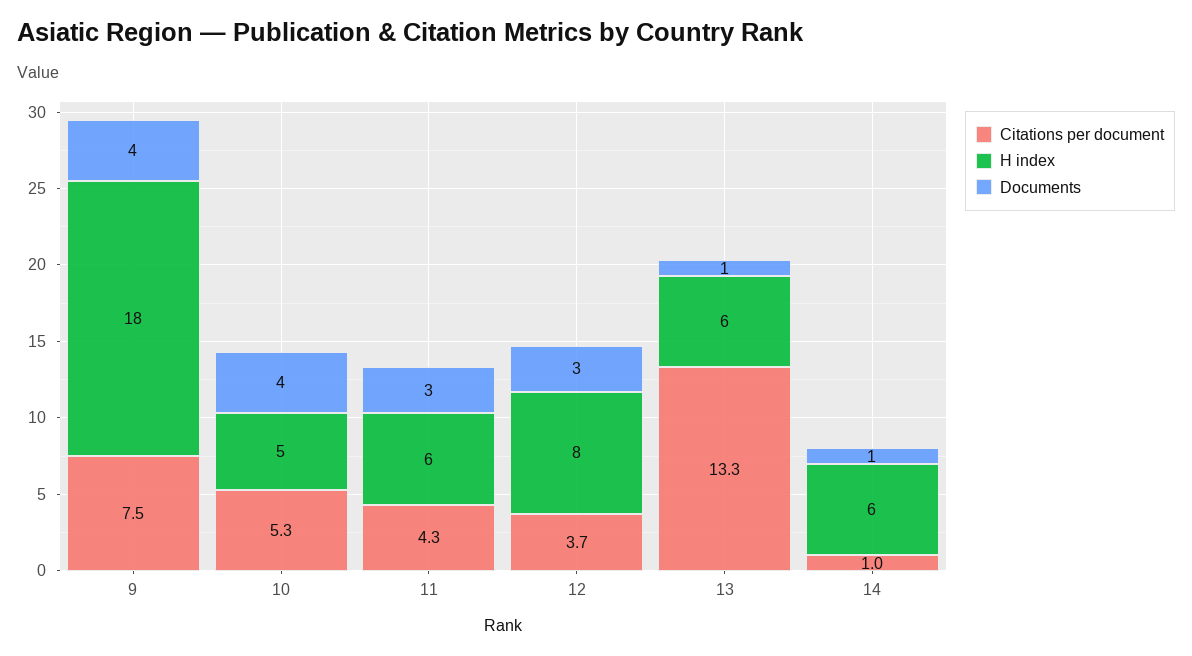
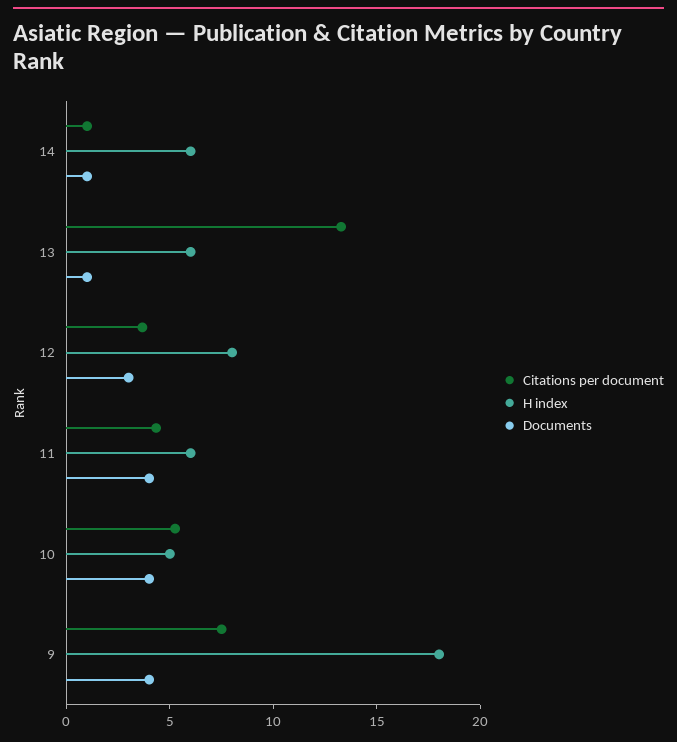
  {
    "Citations per document": {
      "9": 7.5,
      "10": 5.3,
      "11": 4.3,
      "12": 3.7,
      "13": 13.3,
      "14": 1
    },
    "H index": {
      "9": 18,
      "10": 5,
      "11": 6,
      "12": 8,
      "13": 6,
      "14": 6
    },
    "Documents": {
      "9": 4,
      "10": 4,
-     "11": 3,
+     "11": 4,
      "12": 3,
      "13": 1,
      "14": 1
    }
  }

